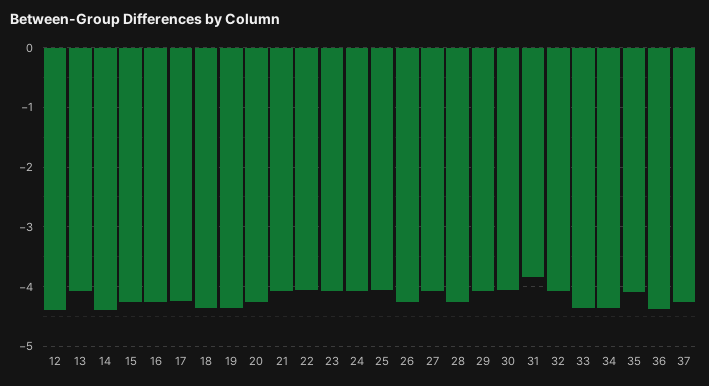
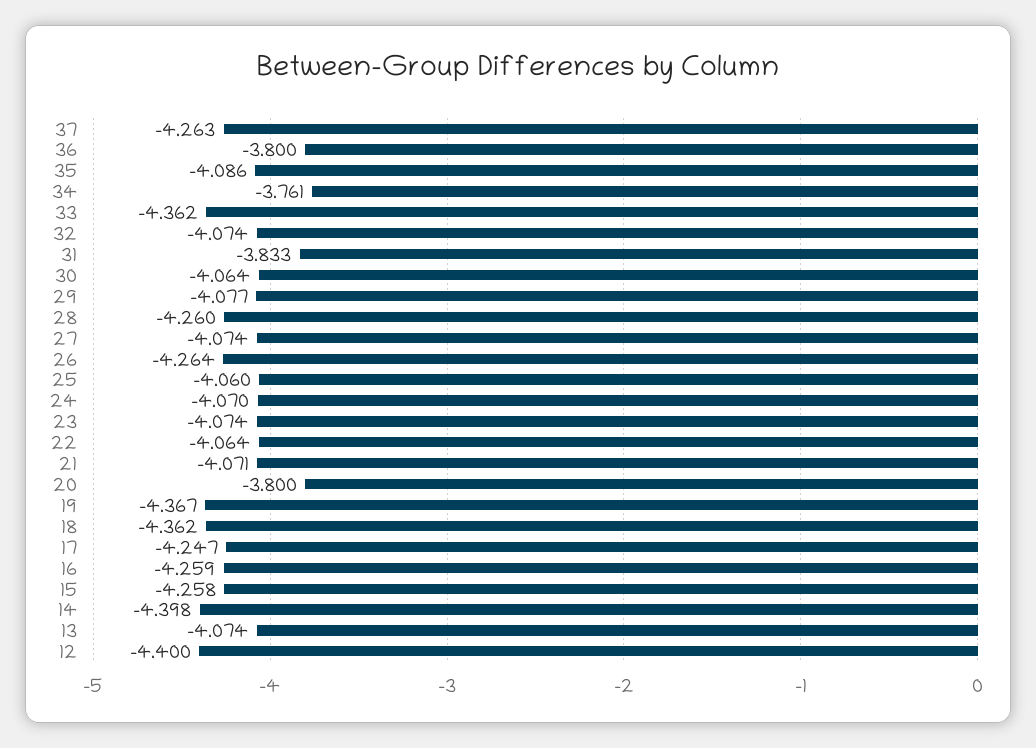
  {
    "12": -4.4,
    "13": -4.074,
    "14": -4.398,
    "15": -4.258,
    "16": -4.259,
    "17": -4.247,
    "18": -4.362,
    "19": -4.367,
-   "20": -4.2,
+   "20": -3.8,
    "21": -4.071,
    "22": -4.064,
    "23": -4.074,
    "24": -4.07,
    "25": -4.06,
    "26": -4.264,
    "27": -4.074,
    "28": -4.26,
    "29": -4.077,
    "30": -4.064,
    "31": -3.833,
    "32": -4.074,
    "33": -4.362,
-   "34": -4.4,
+   "34": -3.761,
    "35": -4.086,
-   "36": -4.4,
+   "36": -3.8,
    "37": -4.263
  }

